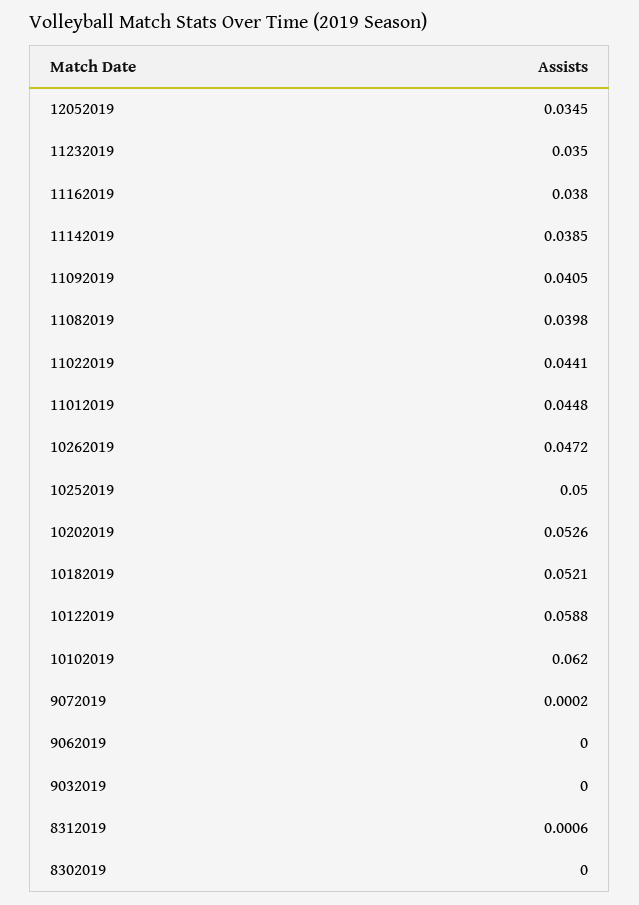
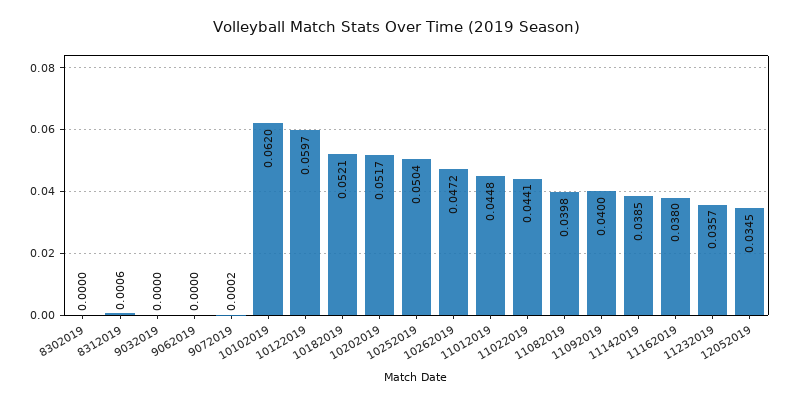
  {
    "12052019": 0.0345,
-   "11232019": 0.035,
+   "11232019": 0.0357,
    "11162019": 0.038,
    "11142019": 0.0385,
-   "11092019": 0.0405,
+   "11092019": 0.04,
    "11082019": 0.0398,
    "11022019": 0.0441,
    "11012019": 0.0448,
    "10262019": 0.0472,
-   "10252019": 0.05,
+   "10252019": 0.0504,
-   "10202019": 0.0526,
+   "10202019": 0.0517,
    "10182019": 0.0521,
-   "10122019": 0.0588,
+   "10122019": 0.0597,
    "10102019": 0.062,
    "9072019": 0.0002,
    "9062019": 0,
    "9032019": 0,
    "8312019": 0.0006,
    "8302019": 0
  }

